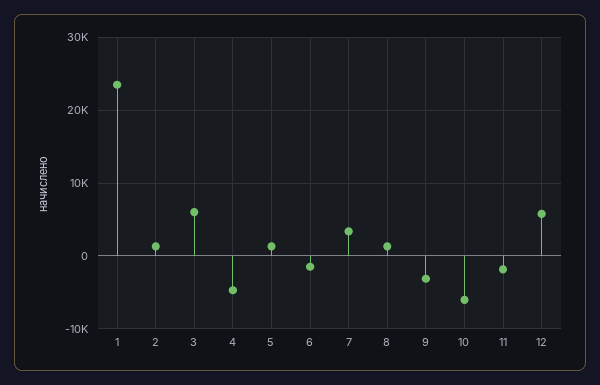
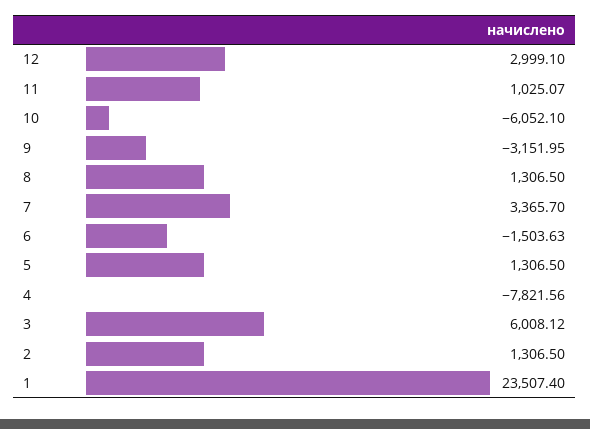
  {
    "1": 23507.4,
    "2": 1306.5,
    "3": 6008.12,
-   "4": -5000,
+   "4": -7821.56,
    "5": 1306.5,
    "6": -1503.63,
    "7": 3365.7,
    "8": 1306.5,
    "9": -3151.95,
    "10": -6052.1,
-   "11": -2000,
+   "11": 1025.07,
-   "12": 6000
+   "12": 2999.1
  }

